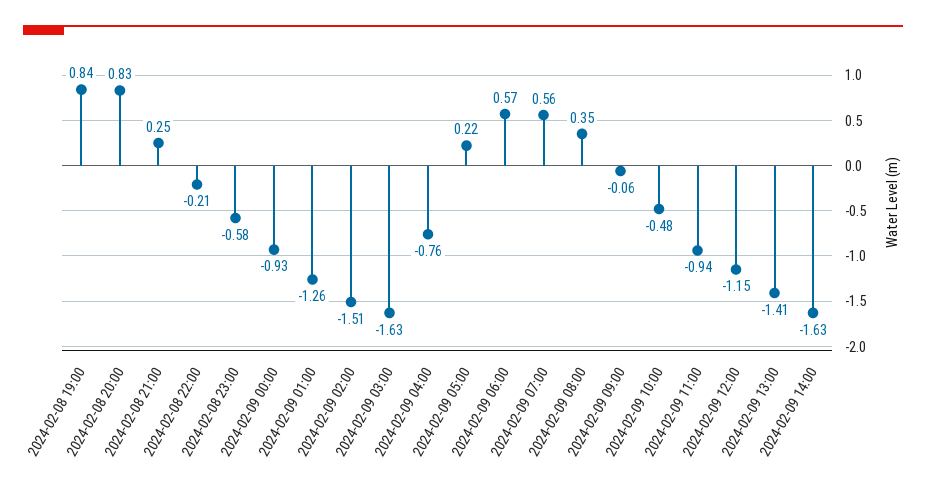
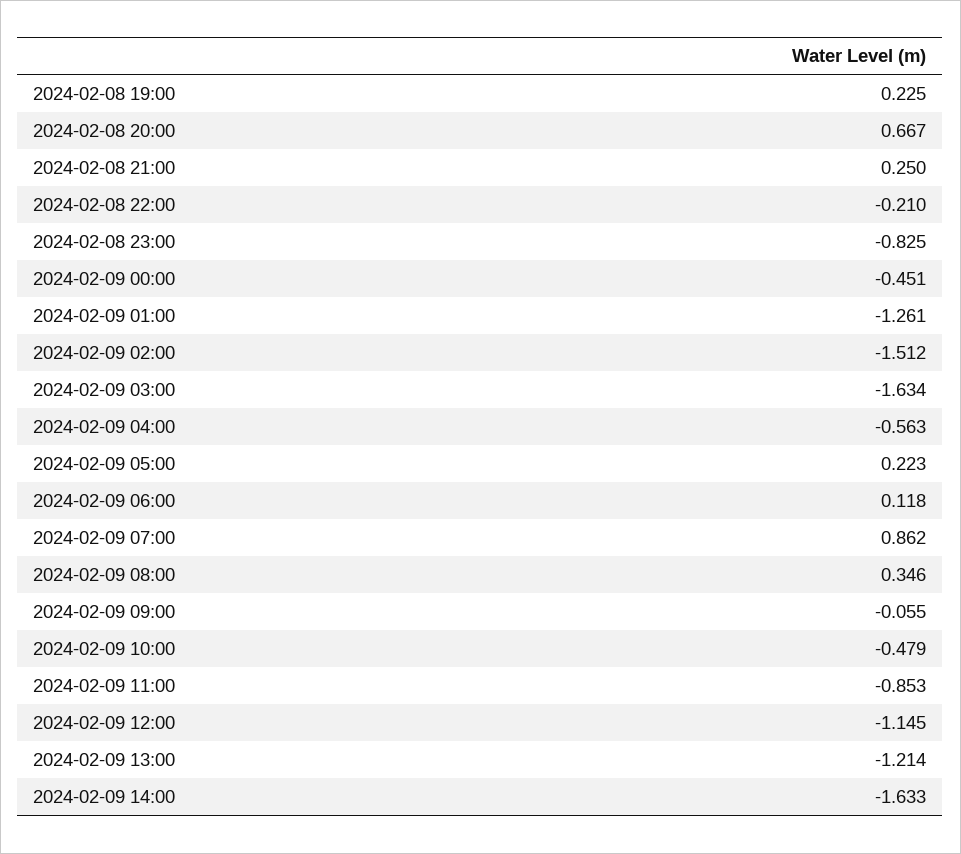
  {
-   "2024-02-08 19:00": 0.84,
+   "2024-02-08 19:00": 0.225,
-   "2024-02-08 20:00": 0.83,
+   "2024-02-08 20:00": 0.667,
    "2024-02-08 21:00": 0.25,
    "2024-02-08 22:00": -0.21,
-   "2024-02-08 23:00": -0.58,
+   "2024-02-08 23:00": -0.825,
-   "2024-02-09 00:00": -0.93,
+   "2024-02-09 00:00": -0.451,
    "2024-02-09 01:00": -1.261,
    "2024-02-09 02:00": -1.512,
    "2024-02-09 03:00": -1.634,
-   "2024-02-09 04:00": -0.76,
+   "2024-02-09 04:00": -0.563,
    "2024-02-09 05:00": 0.223,
-   "2024-02-09 06:00": 0.57,
+   "2024-02-09 06:00": 0.118,
-   "2024-02-09 07:00": 0.56,
+   "2024-02-09 07:00": 0.862,
    "2024-02-09 08:00": 0.346,
    "2024-02-09 09:00": -0.055,
    "2024-02-09 10:00": -0.479,
-   "2024-02-09 11:00": -0.94,
+   "2024-02-09 11:00": -0.853,
    "2024-02-09 12:00": -1.145,
-   "2024-02-09 13:00": -1.41,
+   "2024-02-09 13:00": -1.214,
    "2024-02-09 14:00": -1.633
  }

